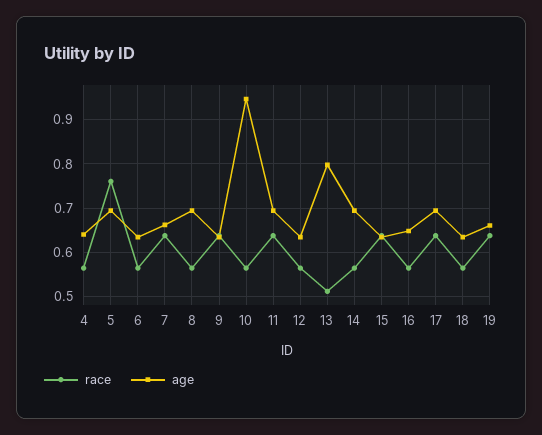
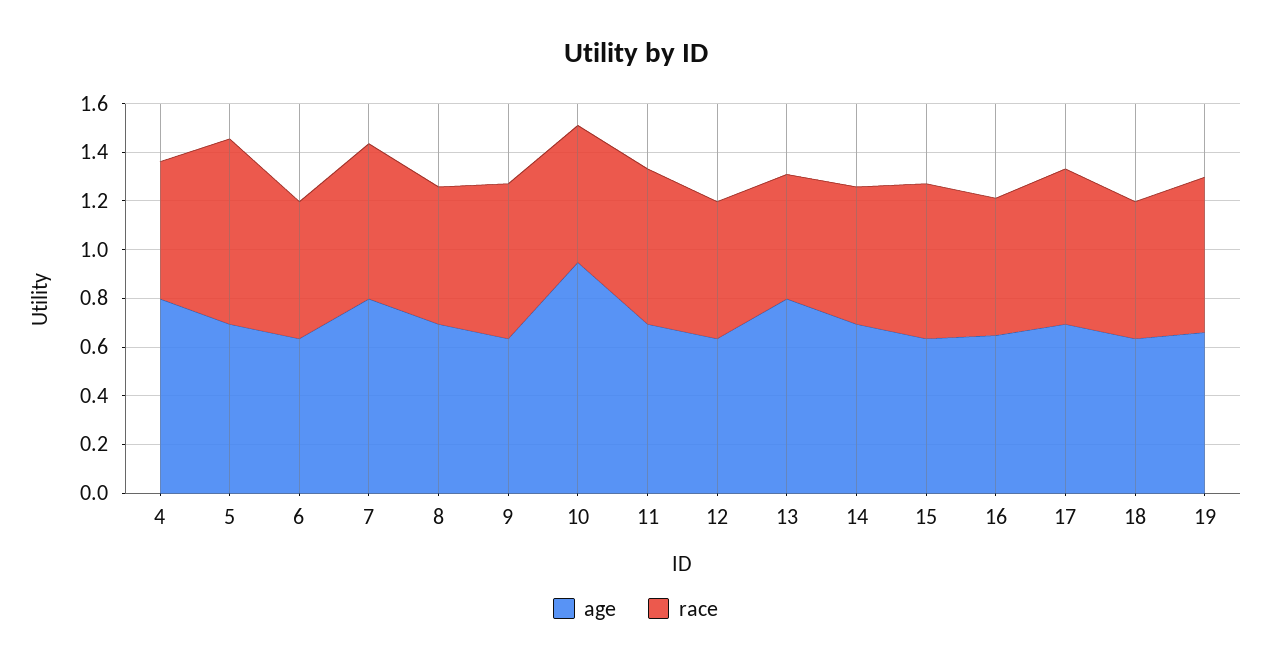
  {
    "race": {
      "4": 0.56,
      "5": 0.76,
      "6": 0.56,
      "7": 0.64,
      "8": 0.56,
      "9": 0.64,
      "10": 0.56,
      "11": 0.64,
      "12": 0.56,
      "13": 0.52,
      "14": 0.56,
      "15": 0.64,
      "16": 0.56,
      "17": 0.64,
      "18": 0.56,
      "19": 0.64
    },
    "age": {
-     "4": 0.64,
+     "4": 0.8,
      "5": 0.7,
      "6": 0.64,
-     "7": 0.66,
+     "7": 0.8,
      "8": 0.7,
      "9": 0.64,
      "10": 0.94,
      "11": 0.7,
      "12": 0.64,
      "13": 0.8,
      "14": 0.7,
      "15": 0.64,
      "16": 0.64,
      "17": 0.7,
      "18": 0.64,
      "19": 0.66
    }
  }

